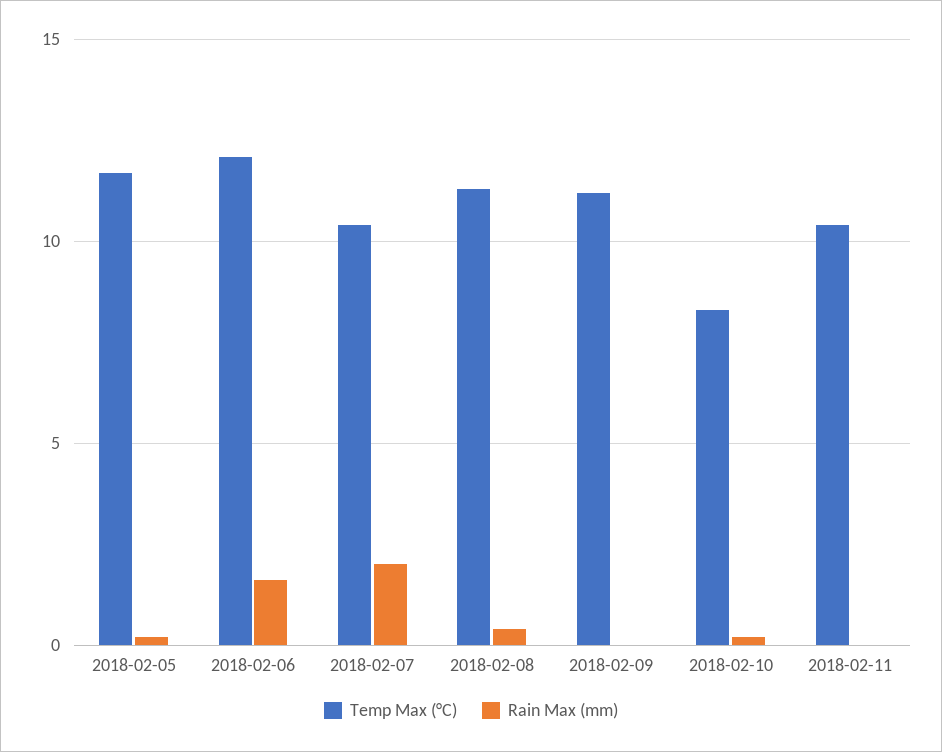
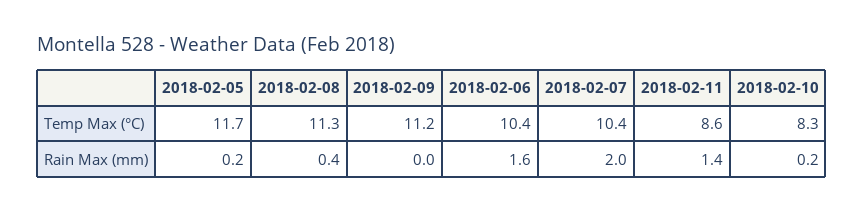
  {
    "Temp Max (°C)": {
      "2018-02-05": 11.7,
-     "2018-02-06": 12,
+     "2018-02-06": 10.4,
      "2018-02-07": 10.4,
      "2018-02-08": 11.3,
      "2018-02-09": 11.2,
      "2018-02-10": 8.3,
-     "2018-02-11": 10.5
+     "2018-02-11": 8.6
    },
    "Rain Max (mm)": {
      "2018-02-05": 0.2,
      "2018-02-06": 1.6,
      "2018-02-07": 2,
      "2018-02-08": 0.4,
      "2018-02-09": 0,
      "2018-02-10": 0.2,
-     "2018-02-11": 0
+     "2018-02-11": 1.4
    }
  }

